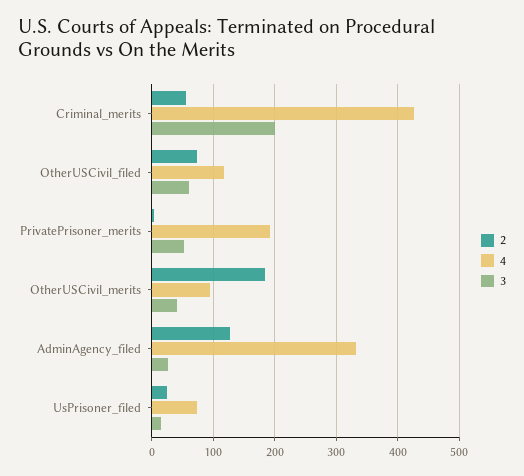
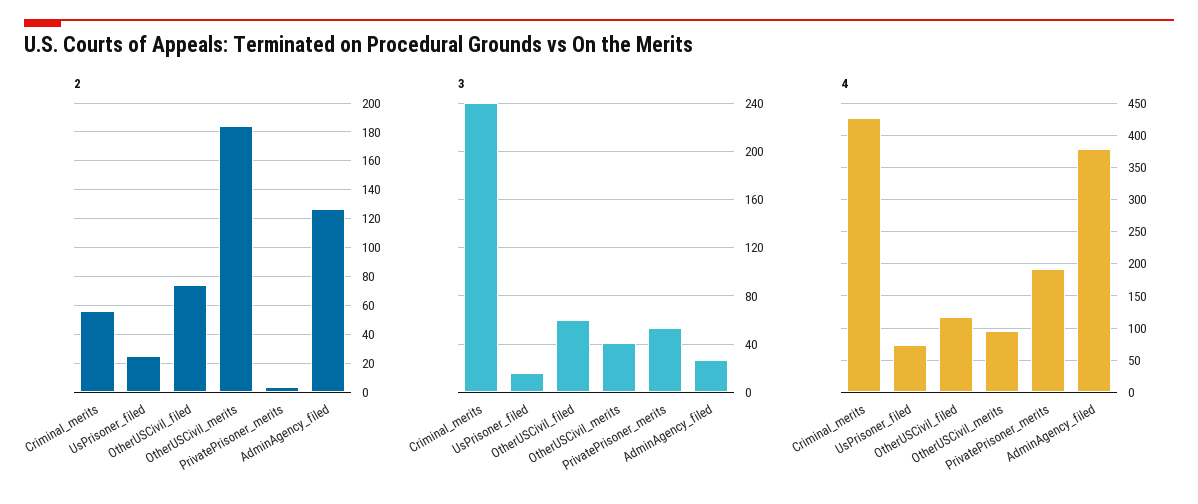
  {
    "2": {
      "Criminal_merits": 55,
      "OtherUSCivil_filed": 75,
      "PrivatePrisoner_merits": 5,
      "OtherUSCivil_merits": 185,
      "AdminAgency_filed": 125,
      "UsPrisoner_filed": 25
    },
    "4": {
      "Criminal_merits": 430,
      "OtherUSCivil_filed": 120,
      "PrivatePrisoner_merits": 190,
      "OtherUSCivil_merits": 100,
-     "AdminAgency_filed": 330,
+     "AdminAgency_filed": 380,
      "UsPrisoner_filed": 70
    },
    "3": {
-     "Criminal_merits": 200,
+     "Criminal_merits": 240,
      "OtherUSCivil_filed": 60,
      "PrivatePrisoner_merits": 55,
      "OtherUSCivil_merits": 40,
      "AdminAgency_filed": 25,
      "UsPrisoner_filed": 15
    }
  }

